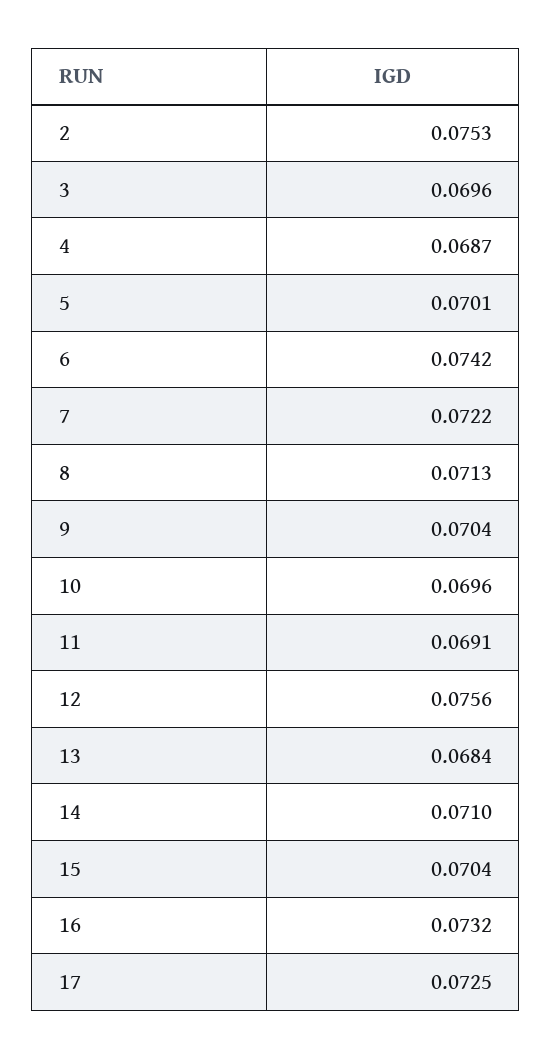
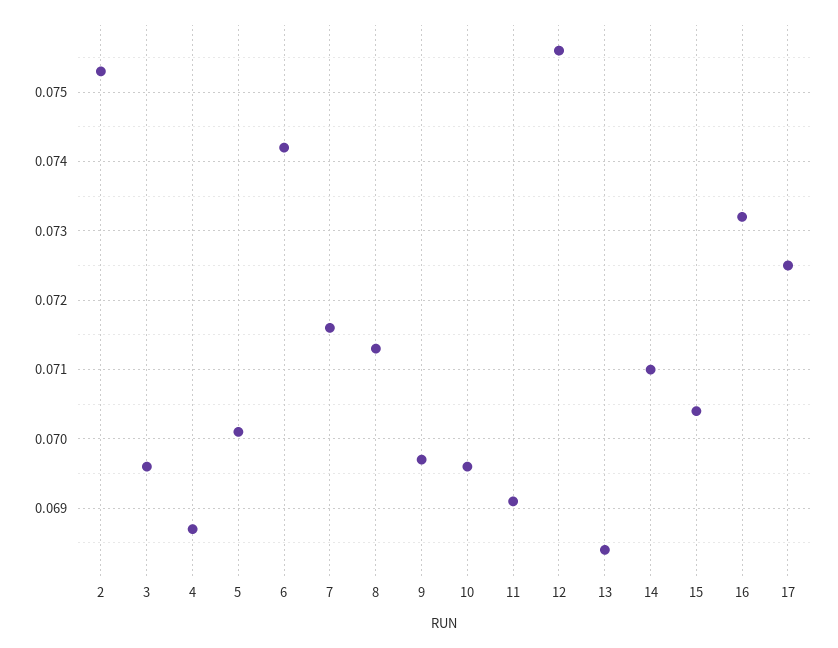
  {
    "2": 0.0753,
    "3": 0.0696,
    "4": 0.0687,
    "5": 0.0701,
    "6": 0.0742,
-   "7": 0.0722,
+   "7": 0.0716,
    "8": 0.0713,
-   "9": 0.0704,
+   "9": 0.0697,
    "10": 0.0696,
    "11": 0.0691,
    "12": 0.0756,
    "13": 0.0684,
    "14": 0.071,
    "15": 0.0704,
    "16": 0.0732,
    "17": 0.0725
  }

